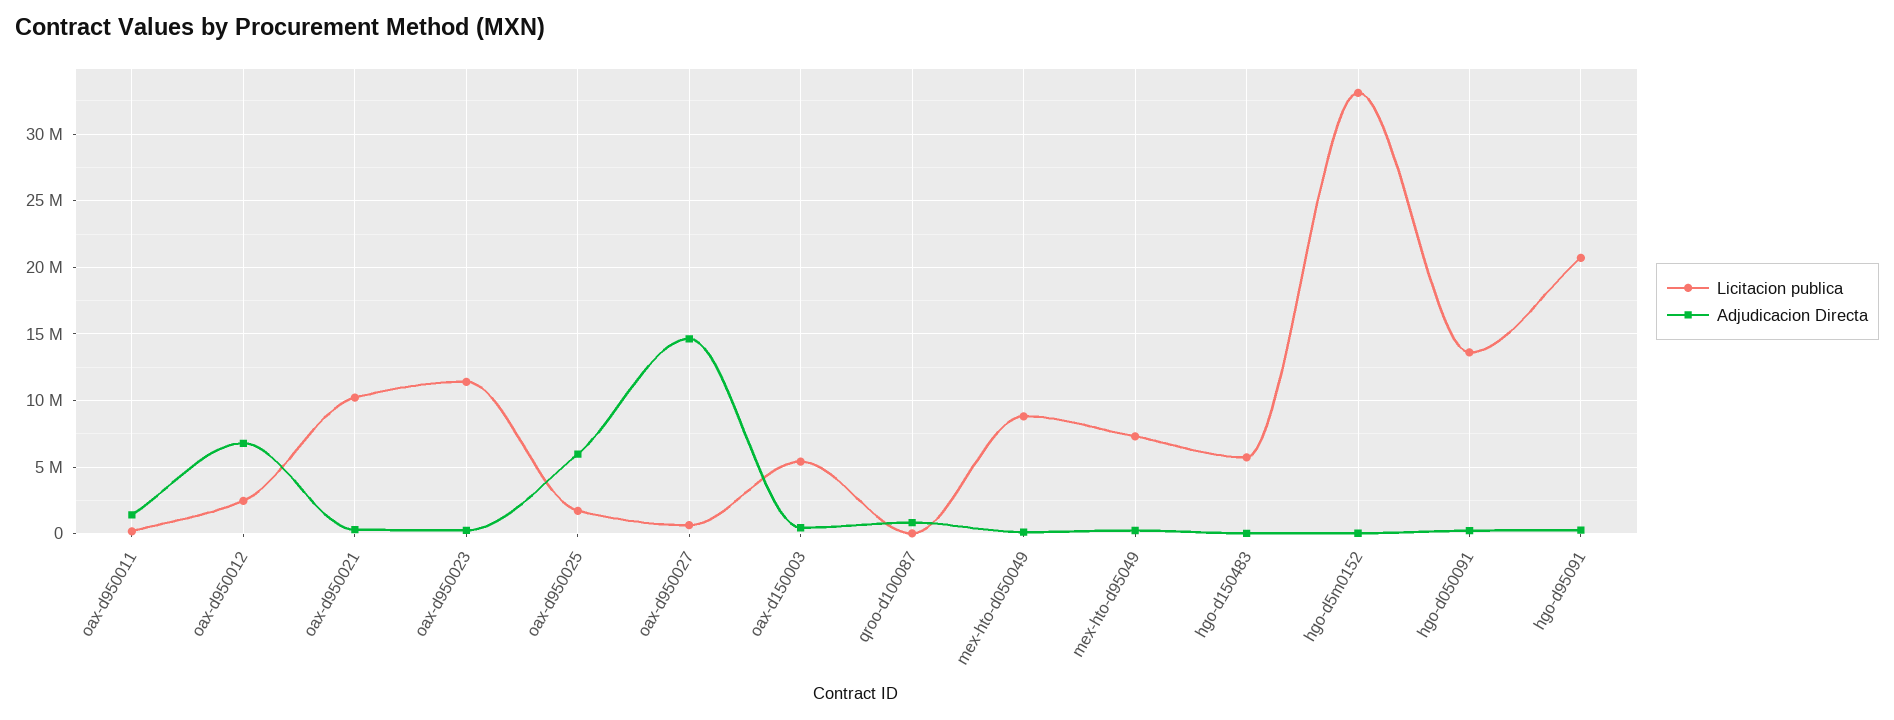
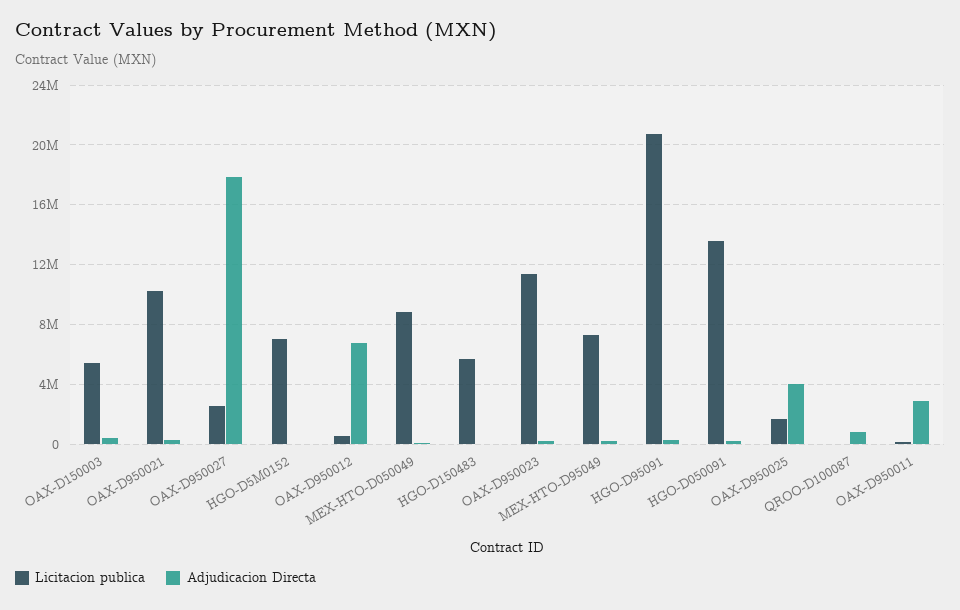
  {
    "Licitacion publica": {
      "oax-d950011": 0,
-     "oax-d950012": 2500000,
+     "oax-d950012": 500000,
      "oax-d950021": 10000000,
      "oax-d950023": 11500000,
      "oax-d950025": 1500000,
-     "oax-d950027": 500000,
+     "oax-d950027": 2500000,
      "oax-d150003": 5500000,
      "qroo-d100087": 0,
      "mex-hto-d050049": 9000000,
      "mex-hto-d95049": 7500000,
      "hgo-d150483": 5500000,
-     "hgo-d5m0152": 33000000,
+     "hgo-d5m0152": 7000000,
      "hgo-d050091": 13500000,
      "hgo-d95091": 20500000
    },
    "Adjudicacion Directa": {
-     "oax-d950011": 1500000,
+     "oax-d950011": 3000000,
      "oax-d950012": 7000000,
      "oax-d950021": 500000,
      "oax-d950023": 0,
-     "oax-d950025": 6000000,
+     "oax-d950025": 4000000,
-     "oax-d950027": 14500000,
+     "oax-d950027": 18000000,
      "oax-d150003": 500000,
      "qroo-d100087": 1000000,
      "mex-hto-d050049": 0,
      "mex-hto-d95049": 0,
      "hgo-d150483": 0,
      "hgo-d5m0152": 0,
      "hgo-d050091": 0,
      "hgo-d95091": 500000
    }
  }

